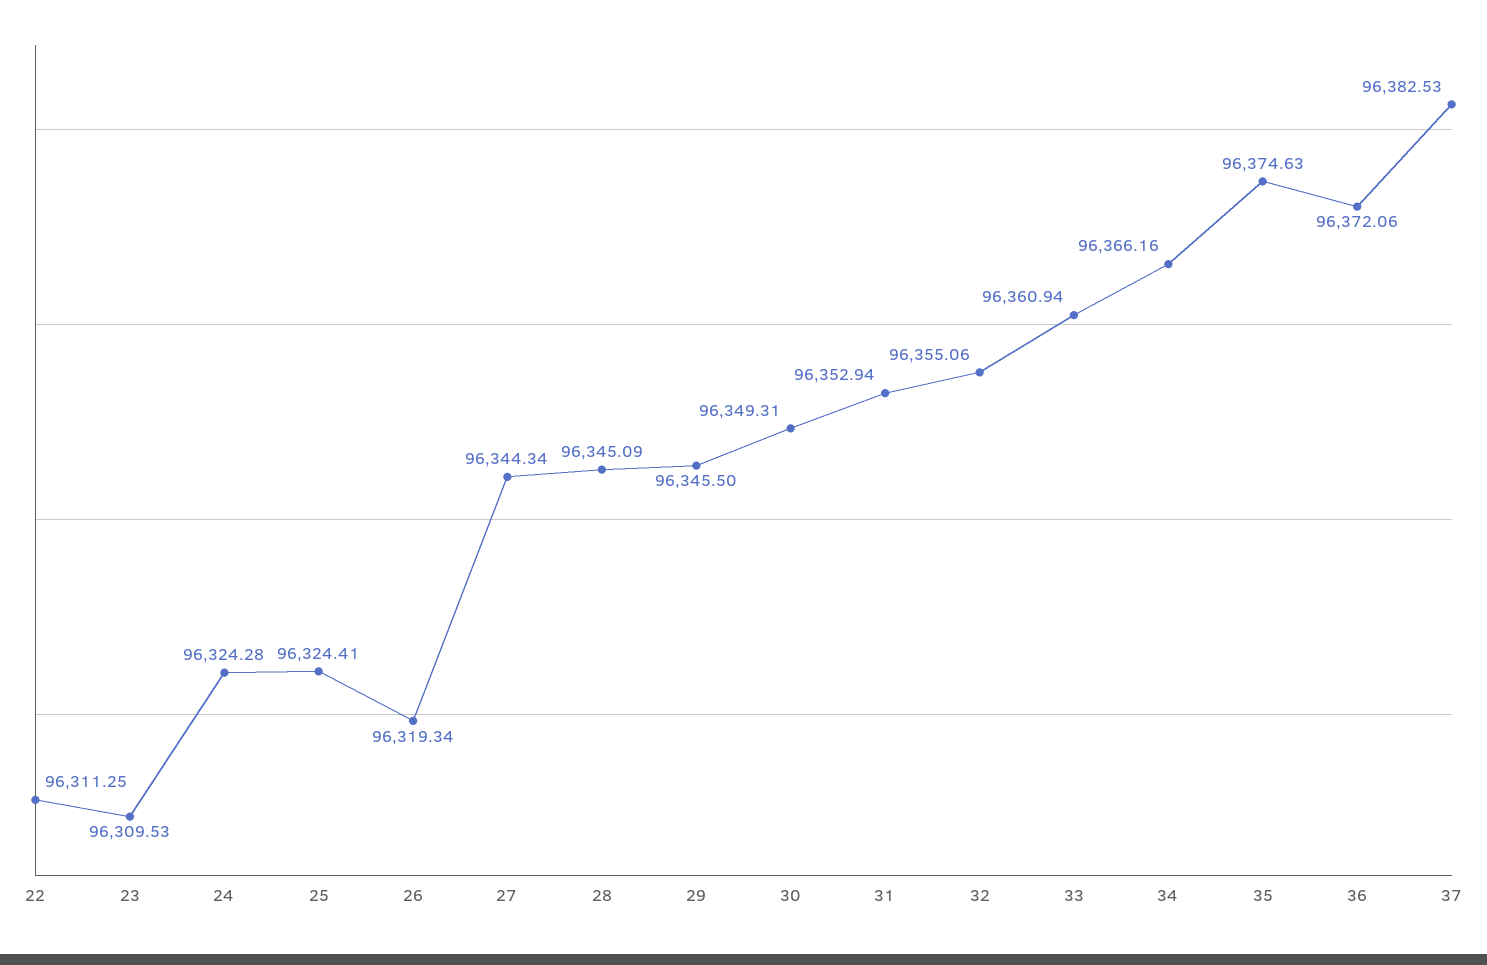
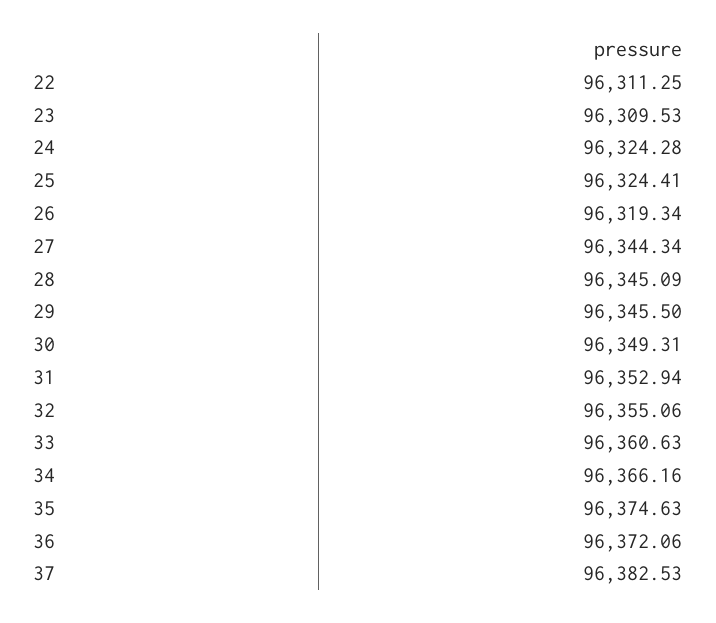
  {
    "22": 96311.25,
    "23": 96309.53,
    "24": 96324.28,
    "25": 96324.41,
    "26": 96319.34,
    "27": 96344.34,
    "28": 96345.09,
    "29": 96345.5,
    "30": 96349.31,
    "31": 96352.94,
    "32": 96355.06,
-   "33": 96360.94,
+   "33": 96360.63,
    "34": 96366.16,
    "35": 96374.63,
    "36": 96372.06,
    "37": 96382.53
  }

